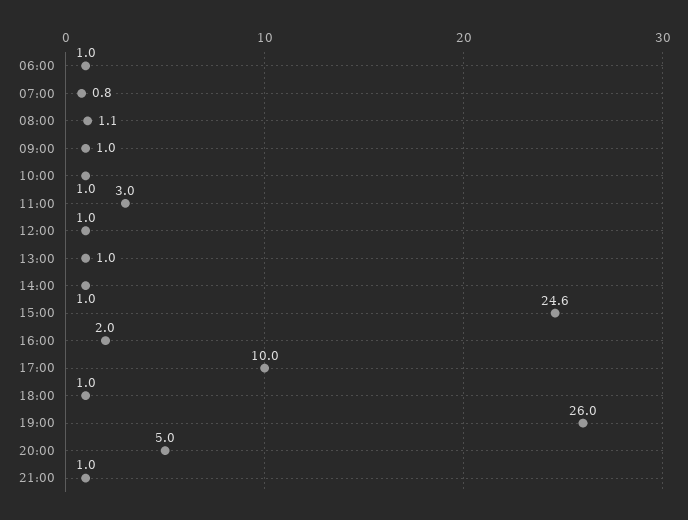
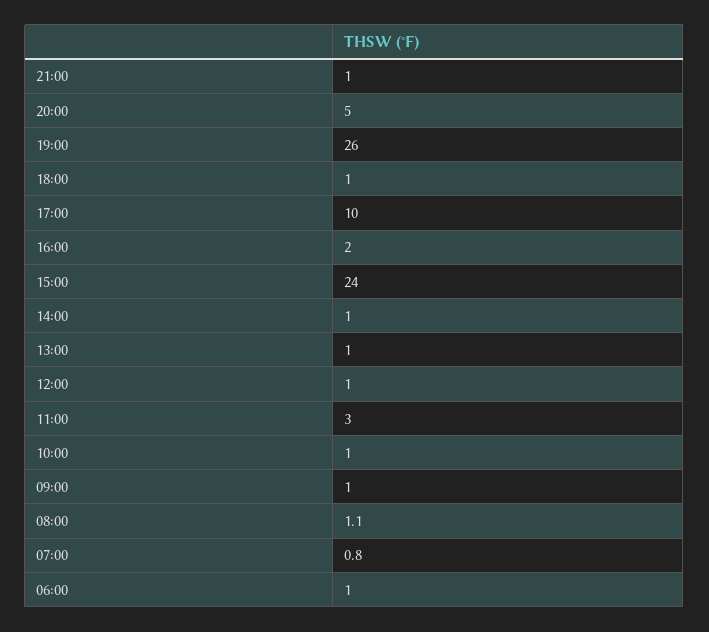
  {
    "06:00": 1,
    "07:00": 0.8,
    "08:00": 1.1,
    "09:00": 1,
    "10:00": 1,
    "11:00": 3,
    "12:00": 1,
    "13:00": 1,
    "14:00": 1,
-   "15:00": 24.6,
+   "15:00": 24,
    "16:00": 2,
    "17:00": 10,
    "18:00": 1,
    "19:00": 26,
    "20:00": 5,
    "21:00": 1
  }

